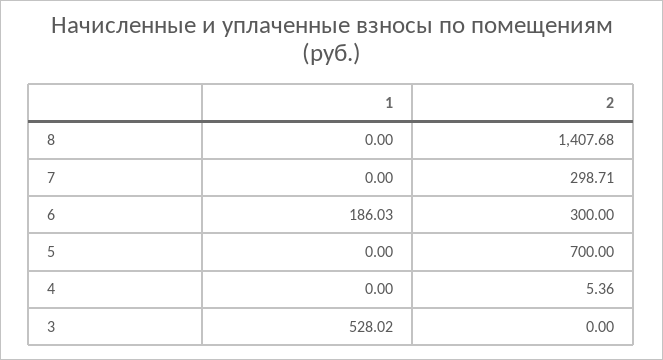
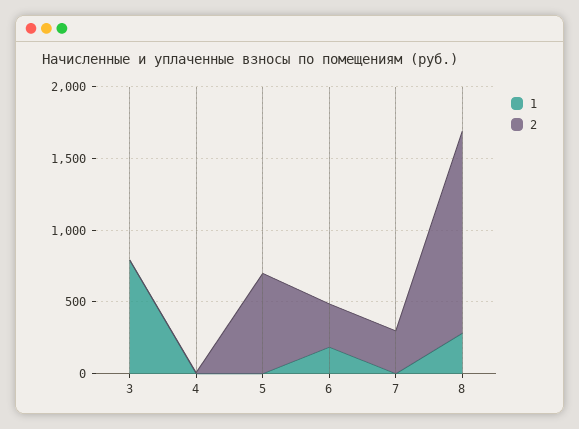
  {
    "1": {
-     "8": 0,
+     "8": 300,
      "7": 0,
      "6": 186.03,
      "5": 0,
      "4": 0,
-     "3": 528.02
+     "3": 800
    },
    "2": {
      "8": 1407.68,
      "7": 298.71,
      "6": 300,
      "5": 700,
      "4": 5.36,
      "3": 0
    }
  }

